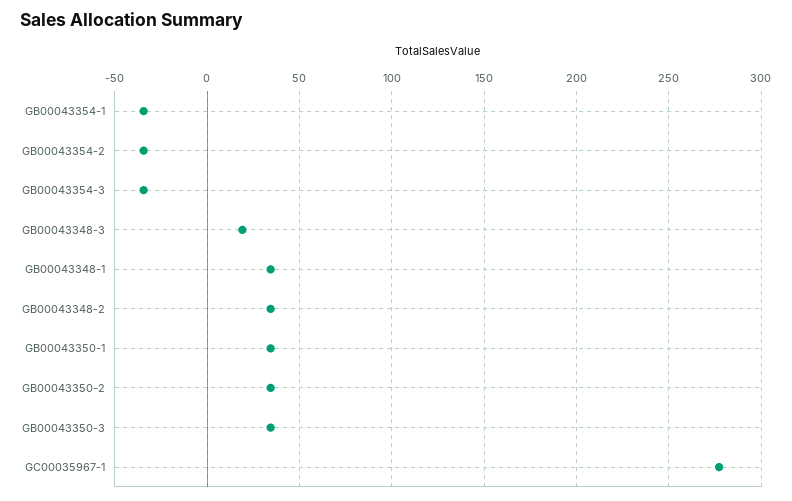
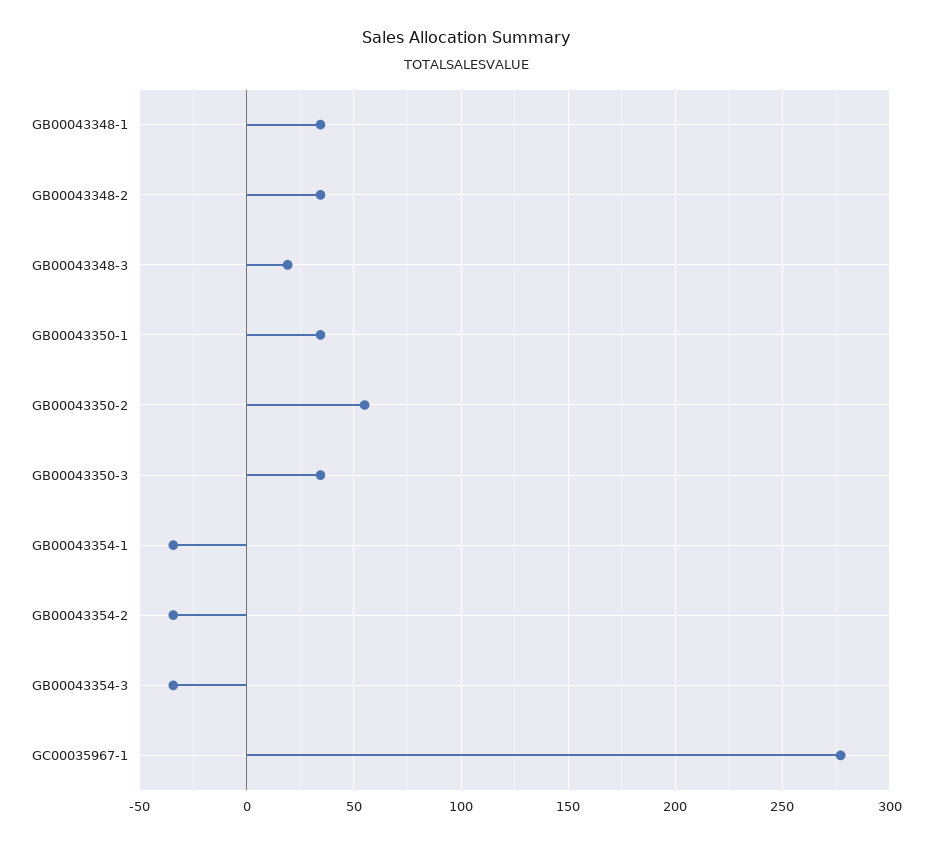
  {
    "GB00043354-1": -35,
    "GB00043354-2": -35,
    "GB00043354-3": -35,
    "GB00043348-3": 20,
    "GB00043348-1": 35,
    "GB00043348-2": 35,
    "GB00043350-1": 35,
-   "GB00043350-2": 35,
+   "GB00043350-2": 55,
    "GB00043350-3": 35,
    "GC00035967-1": 275
  }

